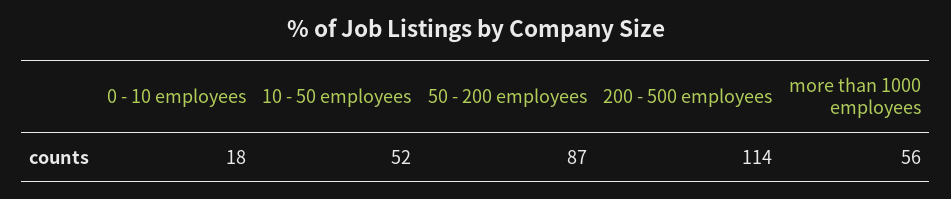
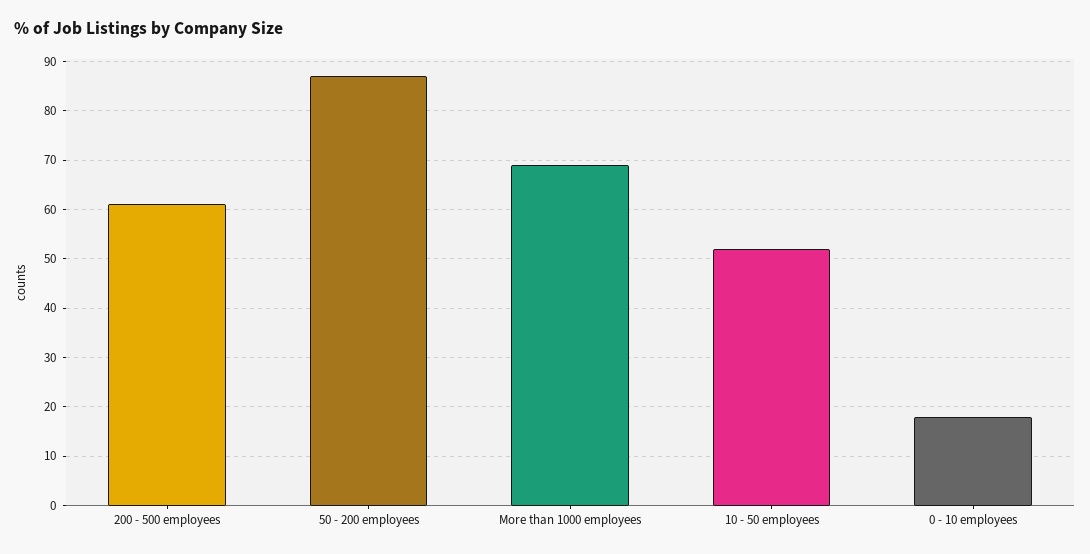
  {
    "0 - 10 employees": 18,
    "10 - 50 employees": 52,
    "50 - 200 employees": 87,
-   "200 - 500 employees": 114,
+   "200 - 500 employees": 60,
-   "more than 1000 employees": 56
+   "more than 1000 employees": 70
  }

